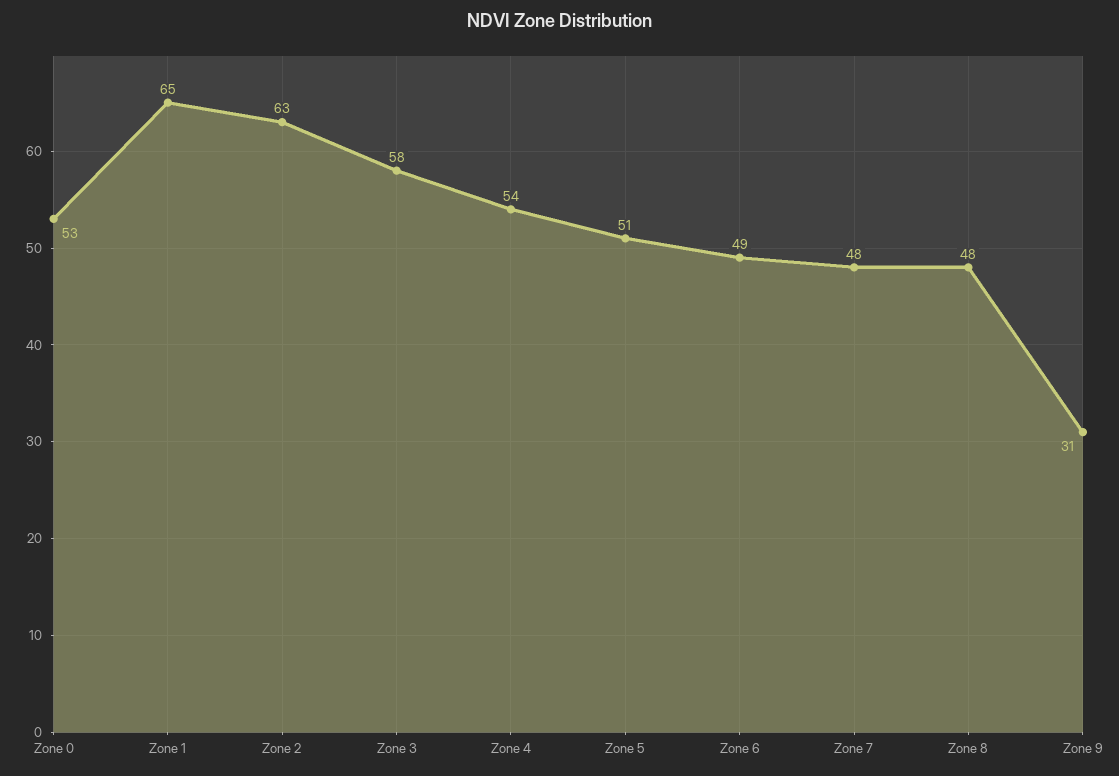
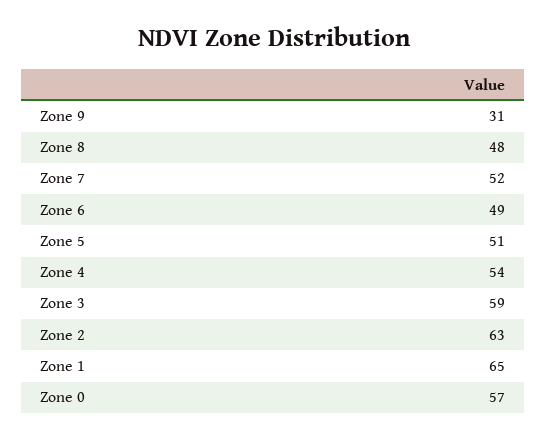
  {
-   "Zone 0": 53,
+   "Zone 0": 57,
    "Zone 1": 65,
    "Zone 2": 63,
-   "Zone 3": 58,
+   "Zone 3": 59,
    "Zone 4": 54,
    "Zone 5": 51,
    "Zone 6": 49,
-   "Zone 7": 48,
+   "Zone 7": 52,
    "Zone 8": 48,
    "Zone 9": 31
  }

